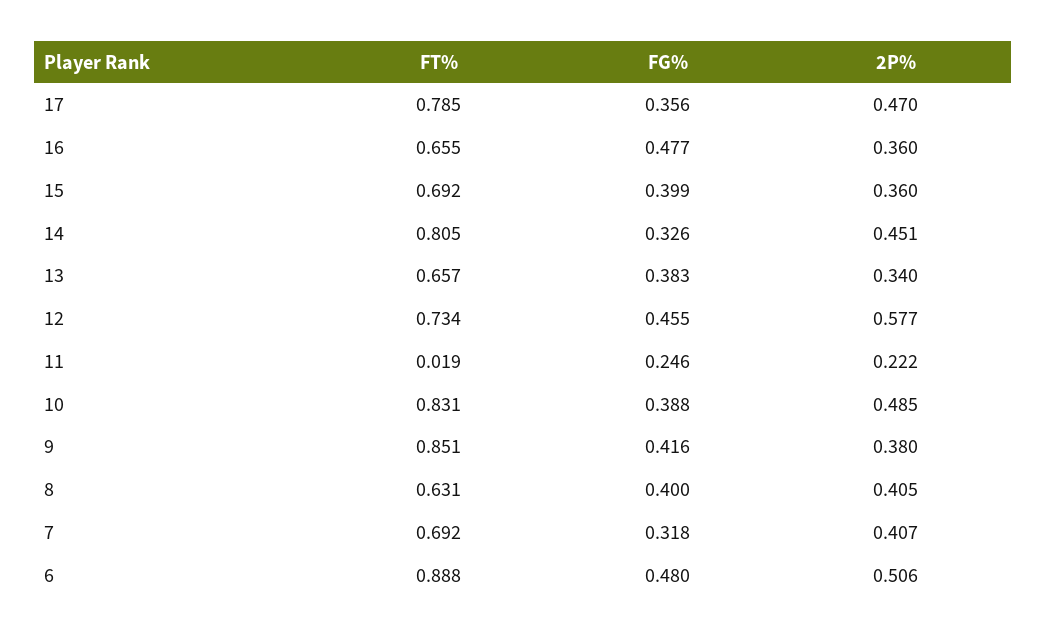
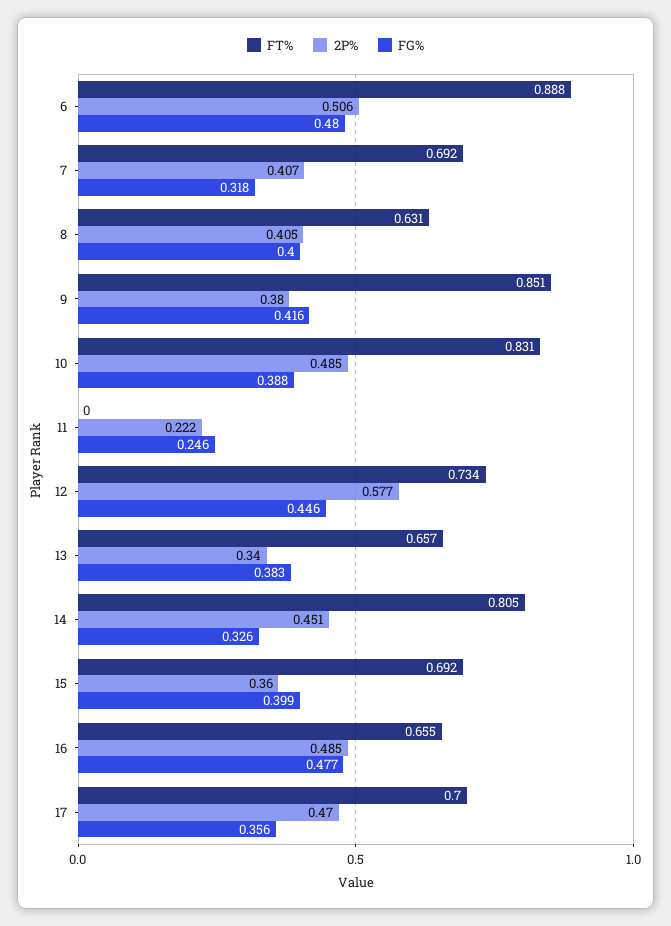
  {
    "FT%": {
-     "17": 0.785,
+     "17": 0.7,
      "16": 0.655,
      "15": 0.692,
      "14": 0.805,
      "13": 0.657,
      "12": 0.734,
-     "11": 0.019,
+     "11": 0,
      "10": 0.831,
      "9": 0.851,
      "8": 0.631,
      "7": 0.692,
      "6": 0.888
    },
    "FG%": {
      "17": 0.356,
      "16": 0.477,
      "15": 0.399,
      "14": 0.326,
      "13": 0.383,
-     "12": 0.455,
+     "12": 0.446,
      "11": 0.246,
      "10": 0.388,
      "9": 0.416,
      "8": 0.4,
      "7": 0.318,
      "6": 0.48
    },
    "2P%": {
      "17": 0.47,
-     "16": 0.36,
+     "16": 0.485,
      "15": 0.36,
      "14": 0.451,
      "13": 0.34,
      "12": 0.577,
      "11": 0.222,
      "10": 0.485,
      "9": 0.38,
      "8": 0.405,
      "7": 0.407,
      "6": 0.506
    }
  }

